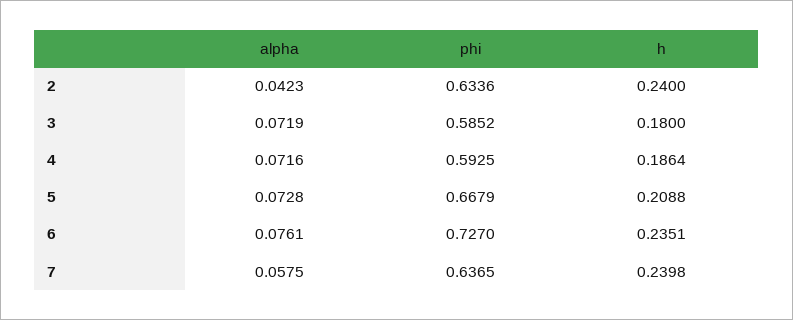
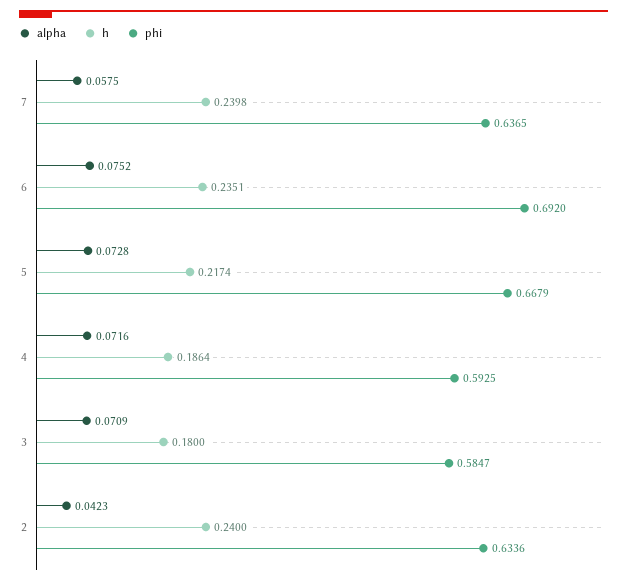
  {
    "alpha": {
      "2": 0.0423,
-     "3": 0.0719,
+     "3": 0.0709,
      "4": 0.0716,
      "5": 0.0728,
-     "6": 0.0761,
+     "6": 0.0752,
      "7": 0.0575
    },
    "phi": {
      "2": 0.6336,
-     "3": 0.5852,
+     "3": 0.5847,
      "4": 0.5925,
      "5": 0.6679,
-     "6": 0.727,
+     "6": 0.692,
      "7": 0.6365
    },
    "h": {
      "2": 0.24,
      "3": 0.18,
      "4": 0.1864,
-     "5": 0.2088,
+     "5": 0.2174,
      "6": 0.2351,
      "7": 0.2398
    }
  }

